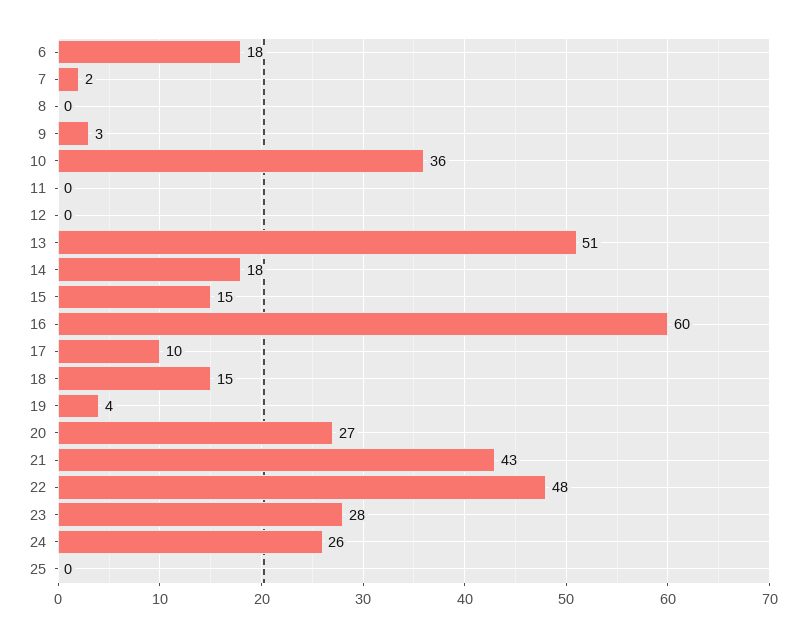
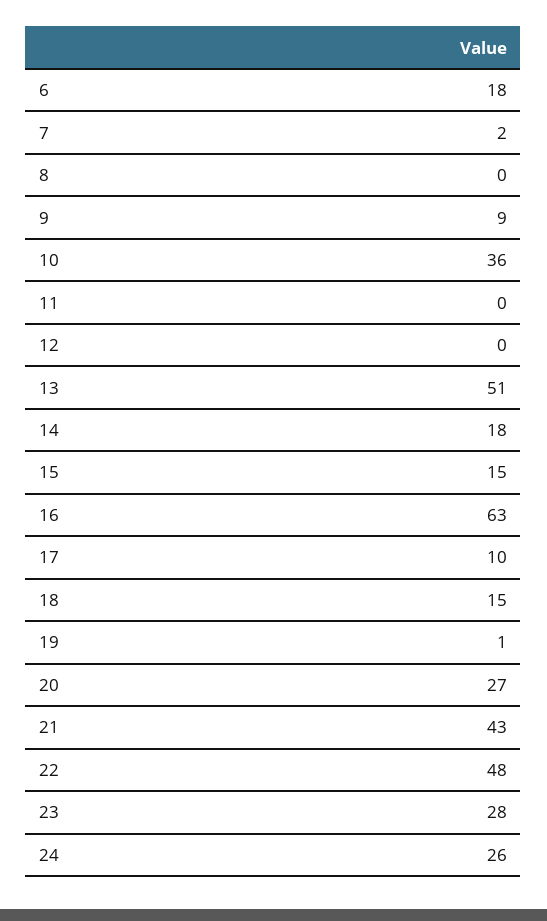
  {
    "6": 18,
    "7": 2,
    "8": 0,
-   "9": 3,
+   "9": 9,
    "10": 36,
    "11": 0,
    "12": 0,
    "13": 51,
    "14": 18,
    "15": 15,
-   "16": 60,
+   "16": 63,
    "17": 10,
    "18": 15,
-   "19": 4,
+   "19": 1,
    "20": 27,
    "21": 43,
    "22": 48,
    "23": 28,
-   "24": 26,
+   "24": 26
-   "25": 0
  }

